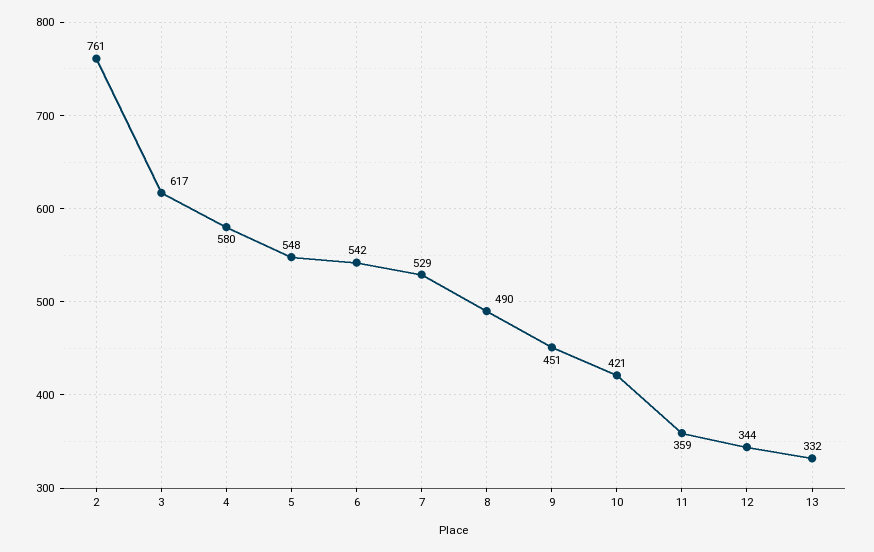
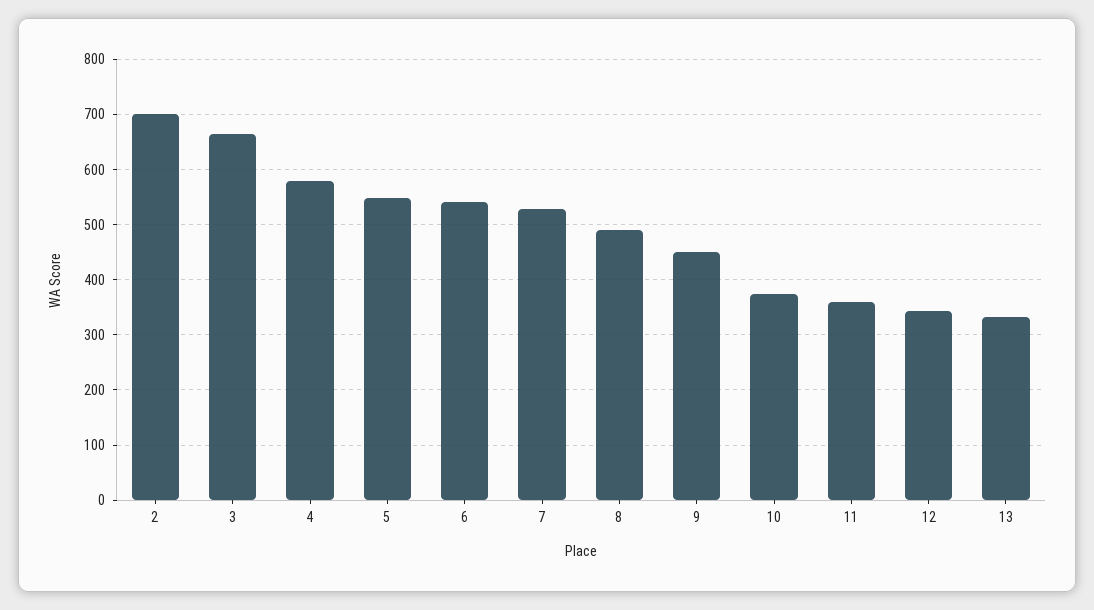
  {
-   "2": 761,
+   "2": 700,
-   "3": 617,
+   "3": 660,
    "4": 580,
    "5": 548,
    "6": 542,
    "7": 529,
    "8": 490,
    "9": 451,
-   "10": 421,
+   "10": 380,
    "11": 359,
    "12": 344,
    "13": 332
  }

